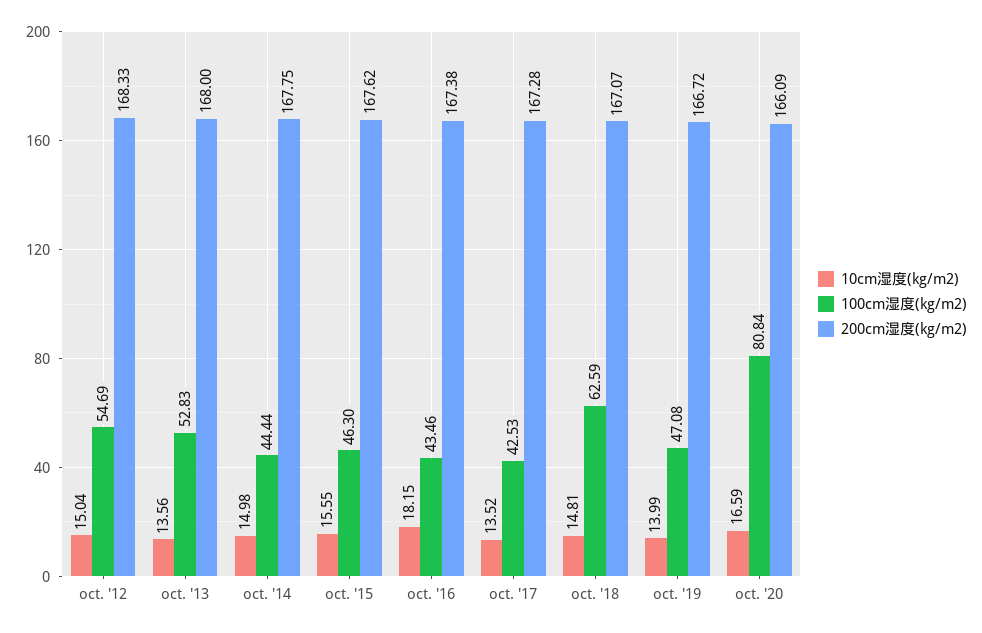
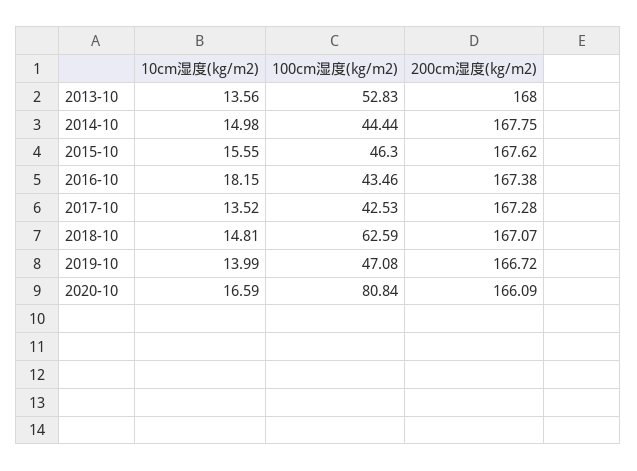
  {
    "10cm湿度(kg/m2)": {
-     "oct. '12": 15.04,
      "oct. '13": 13.56,
      "oct. '14": 14.98,
      "oct. '15": 15.55,
      "oct. '16": 18.15,
      "oct. '17": 13.52,
      "oct. '18": 14.81,
      "oct. '19": 13.99,
      "oct. '20": 16.59
    },
    "100cm湿度(kg/m2)": {
-     "oct. '12": 54.69,
      "oct. '13": 52.83,
      "oct. '14": 44.44,
      "oct. '15": 46.3,
      "oct. '16": 43.46,
      "oct. '17": 42.53,
      "oct. '18": 62.59,
      "oct. '19": 47.08,
      "oct. '20": 80.84
    },
    "200cm湿度(kg/m2)": {
-     "oct. '12": 168.33,
      "oct. '13": 168,
      "oct. '14": 167.75,
      "oct. '15": 167.62,
      "oct. '16": 167.38,
      "oct. '17": 167.28,
      "oct. '18": 167.07,
      "oct. '19": 166.72,
      "oct. '20": 166.09
    }
  }

